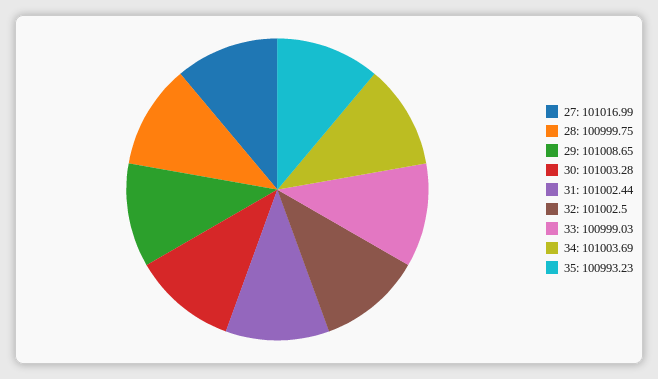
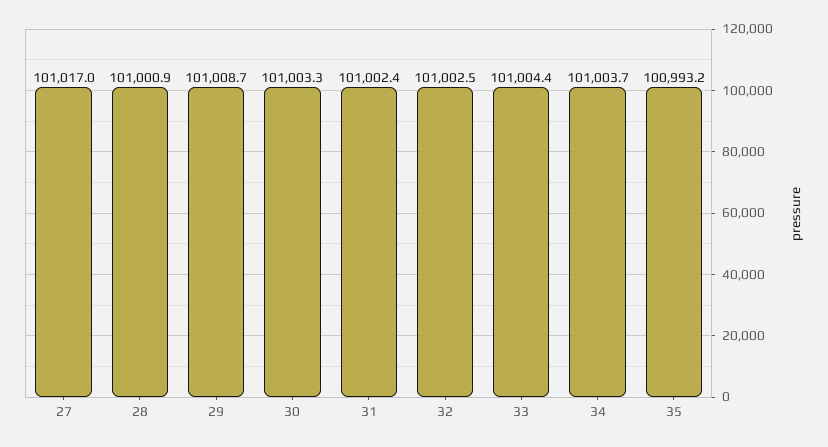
  {
    "27": 101016.99,
-   "28": 100999.75,
+   "28": 101000.9,
    "29": 101008.65,
    "30": 101003.28,
    "31": 101002.44,
    "32": 101002.5,
-   "33": 100999.03,
+   "33": 101004.4,
    "34": 101003.69,
    "35": 100993.23
  }

